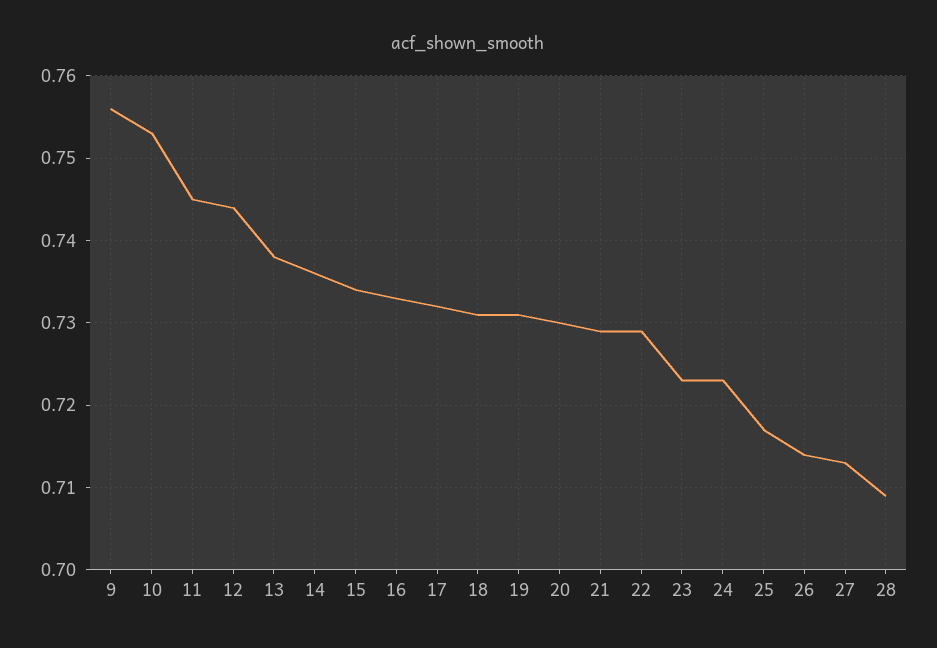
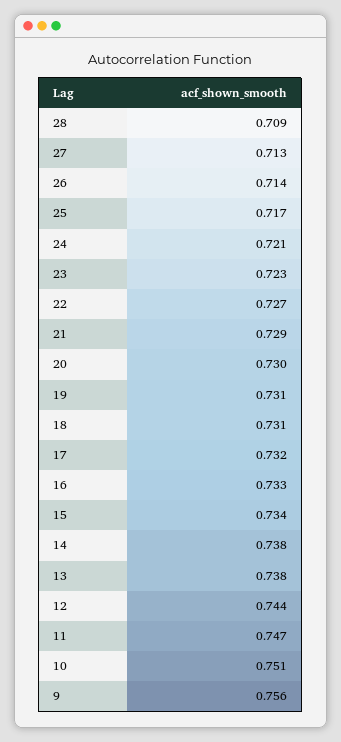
  {
    "9": 0.756,
-   "10": 0.753,
+   "10": 0.751,
-   "11": 0.745,
+   "11": 0.747,
    "12": 0.744,
    "13": 0.738,
-   "14": 0.736,
+   "14": 0.738,
    "15": 0.734,
    "16": 0.733,
    "17": 0.732,
    "18": 0.731,
    "19": 0.731,
    "20": 0.73,
    "21": 0.729,
-   "22": 0.729,
+   "22": 0.727,
    "23": 0.723,
-   "24": 0.723,
+   "24": 0.721,
    "25": 0.717,
    "26": 0.714,
    "27": 0.713,
    "28": 0.709
  }

